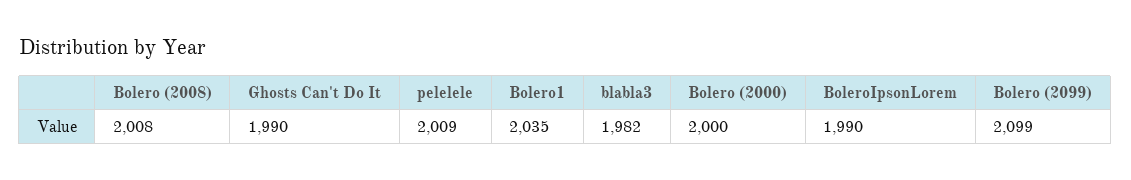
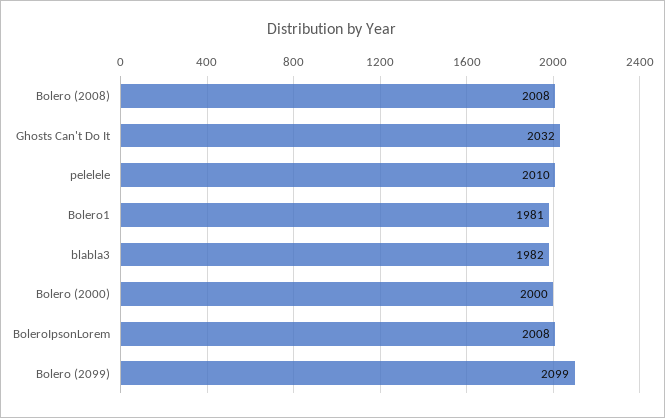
  {
    "Bolero (2008)": 2008,
-   "Ghosts Can't Do It": 1990,
+   "Ghosts Can't Do It": 2032,
-   "pelelele": 2009,
+   "pelelele": 2010,
-   "Bolero1": 2035,
+   "Bolero1": 1981,
    "blabla3": 1982,
    "Bolero (2000)": 2000,
-   "BoleroIpsonLorem": 1990,
+   "BoleroIpsonLorem": 2008,
    "Bolero (2099)": 2099
  }

